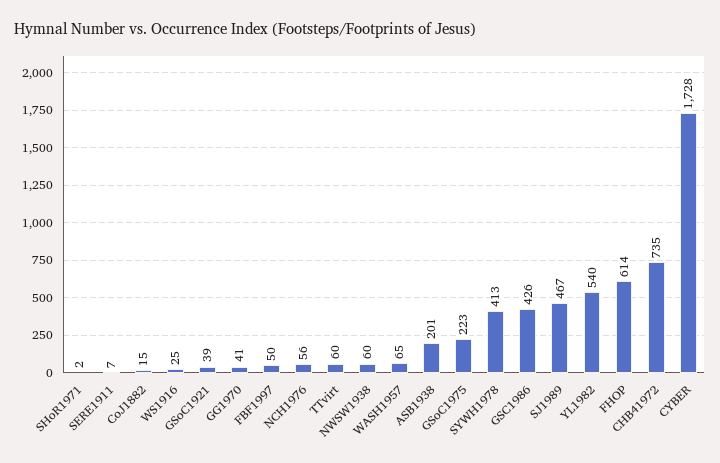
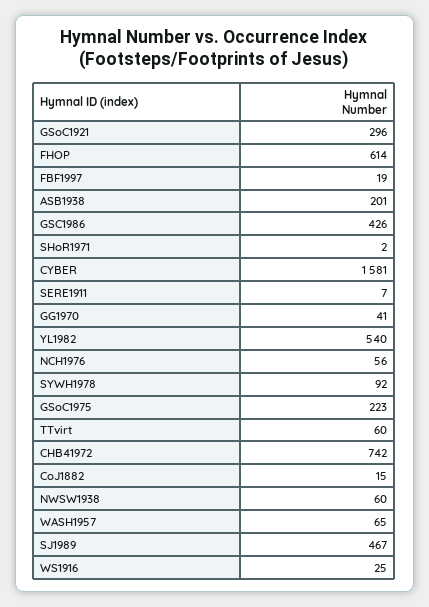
  {
    "SHoR1971": 2,
    "SERE1911": 7,
    "CoJ1882": 15,
    "WS1916": 25,
-   "GSoC1921": 39,
+   "GSoC1921": 296,
    "GG1970": 41,
-   "FBF1997": 50,
+   "FBF1997": 19,
    "NCH1976": 56,
    "TTvirt": 60,
    "NWSW1938": 60,
    "WASH1957": 65,
    "ASB1938": 201,
    "GSoC1975": 223,
-   "SYWH1978": 413,
+   "SYWH1978": 92,
    "GSC1986": 426,
    "SJ1989": 467,
    "YL1982": 540,
    "FHOP": 614,
-   "CHB41972": 735,
+   "CHB41972": 742,
-   "CYBER": 1728
+   "CYBER": 1581
  }

